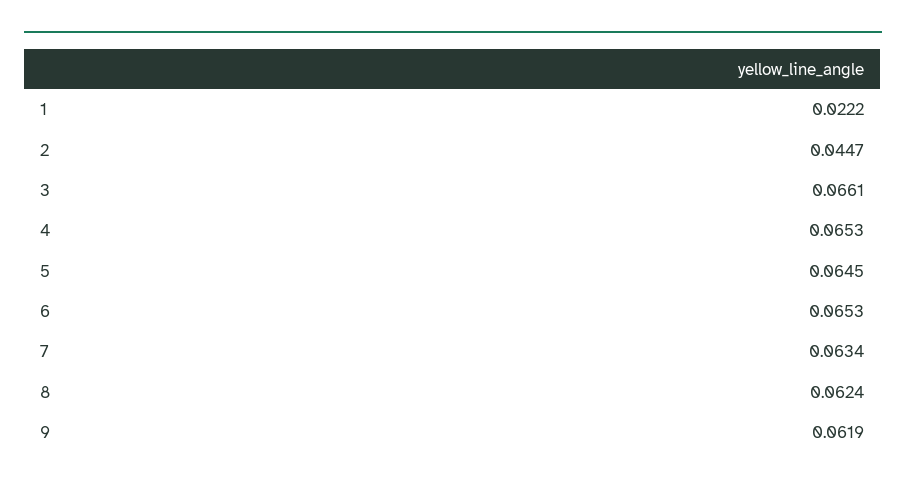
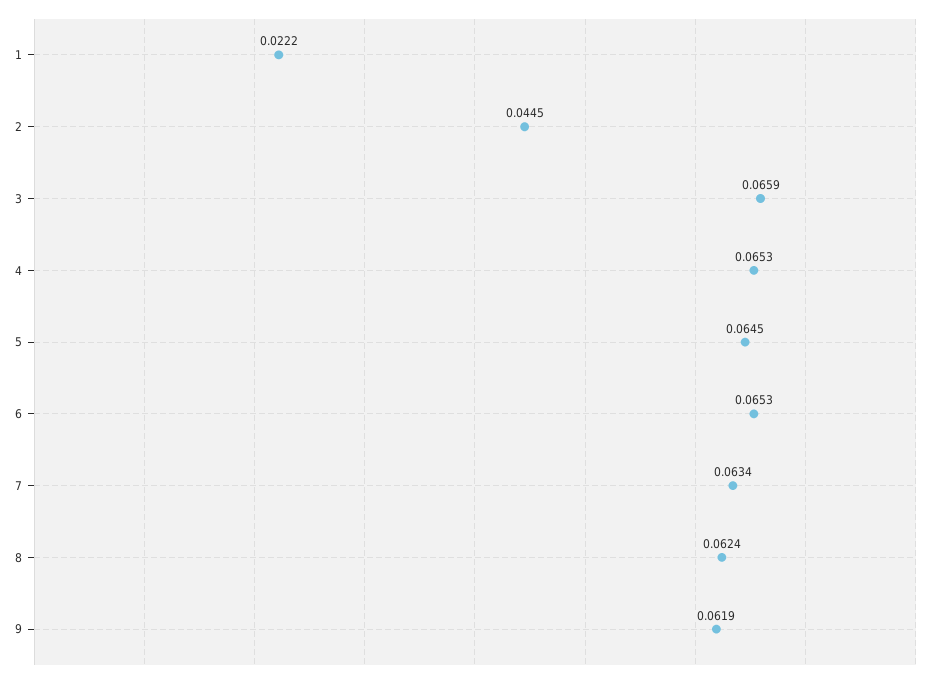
  {
    "1": 0.0222,
-   "2": 0.0447,
+   "2": 0.0445,
-   "3": 0.0661,
+   "3": 0.0659,
    "4": 0.0653,
    "5": 0.0645,
    "6": 0.0653,
    "7": 0.0634,
    "8": 0.0624,
    "9": 0.0619
  }

